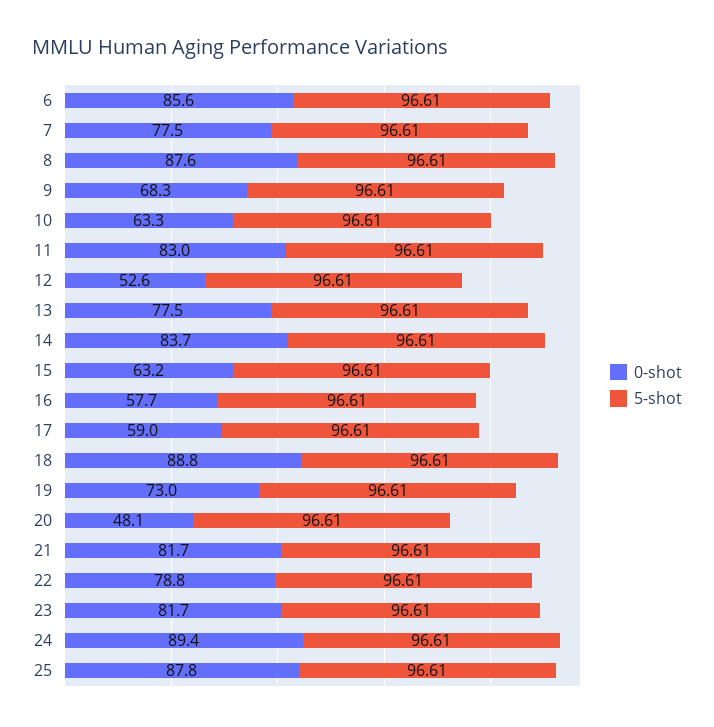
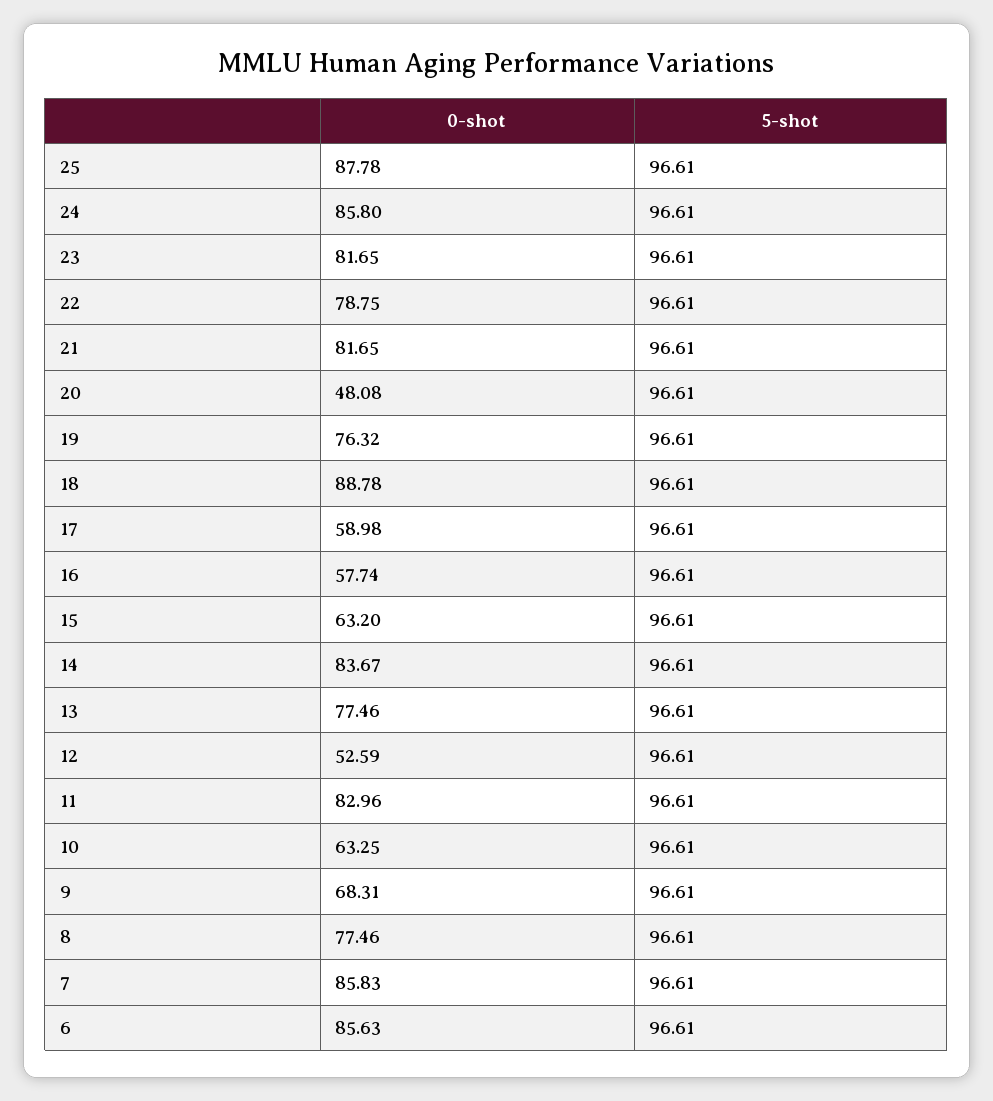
  {
    "0-shot": {
      "6": 85.63,
-     "7": 77.5,
+     "7": 85.83,
-     "8": 87.6,
+     "8": 77.46,
      "9": 68.31,
      "10": 63.25,
      "11": 82.96,
      "12": 52.59,
      "13": 77.46,
      "14": 83.67,
      "15": 63.2,
      "16": 57.74,
      "17": 58.98,
      "18": 88.78,
-     "19": 73,
+     "19": 76.32,
      "20": 48.08,
      "21": 81.65,
      "22": 78.75,
      "23": 81.65,
-     "24": 89.4,
+     "24": 85.8,
      "25": 87.78
    },
    "5-shot": {
      "6": 96.61,
      "7": 96.61,
      "8": 96.61,
      "9": 96.61,
      "10": 96.61,
      "11": 96.61,
      "12": 96.61,
      "13": 96.61,
      "14": 96.61,
      "15": 96.61,
      "16": 96.61,
      "17": 96.61,
      "18": 96.61,
      "19": 96.61,
      "20": 96.61,
      "21": 96.61,
      "22": 96.61,
      "23": 96.61,
      "24": 96.61,
      "25": 96.61
    }
  }

